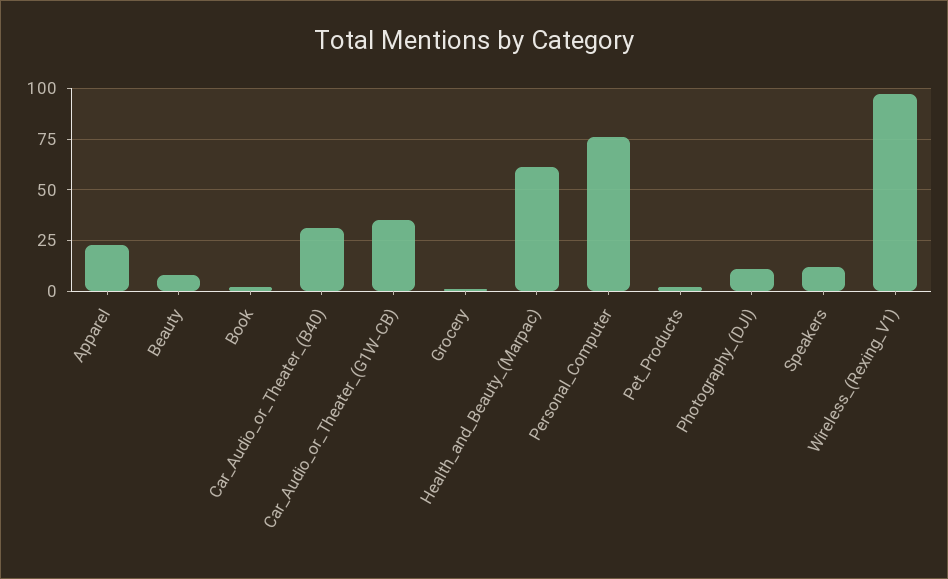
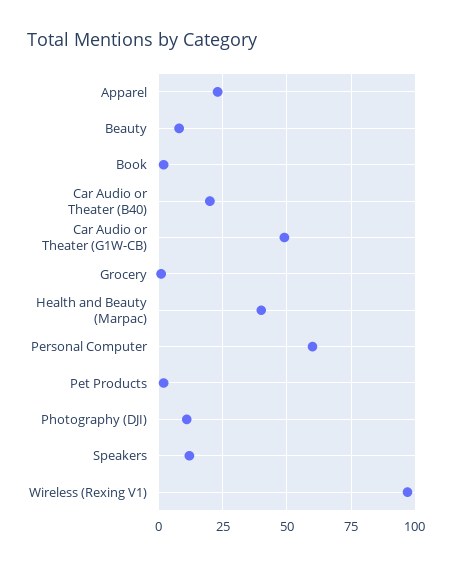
  {
    "Apparel": 25,
    "Beauty": 10,
    "Book": 0,
-   "Car_Audio_or_Theater_(B40)": 30,
+   "Car_Audio_or_Theater_(B40)": 20,
-   "Car_Audio_or_Theater_(G1W-CB)": 35,
+   "Car_Audio_or_Theater_(G1W-CB)": 50,
    "Grocery": 0,
-   "Health_and_Beauty_(Marpac)": 60,
+   "Health_and_Beauty_(Marpac)": 40,
-   "Personal_Computer": 75,
+   "Personal_Computer": 60,
    "Pet_Products": 0,
    "Photography_(DJI)": 10,
    "Speakers": 10,
    "Wireless_(Rexing_V1)": 95
  }

